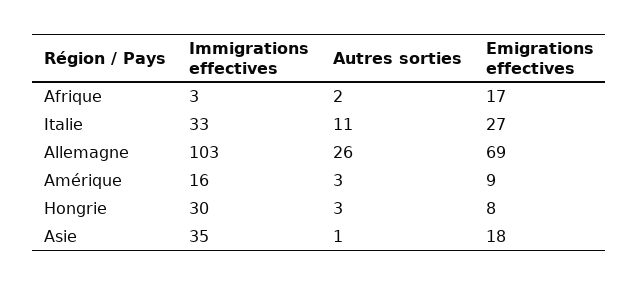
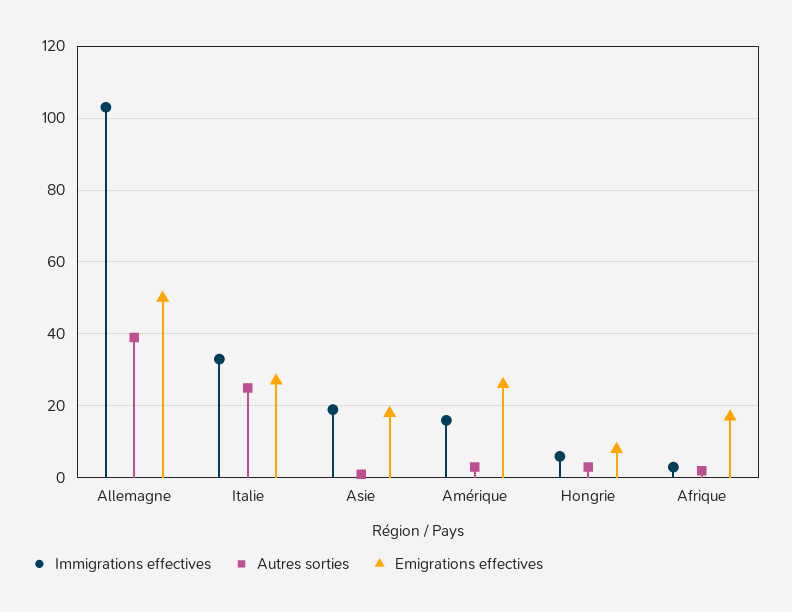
  {
    "Immigrations effectives": {
      "Afrique": 3,
      "Italie": 33,
      "Allemagne": 103,
      "Amérique": 16,
-     "Hongrie": 30,
+     "Hongrie": 5,
-     "Asie": 35
+     "Asie": 20
    },
    "Autres sorties": {
      "Afrique": 2,
-     "Italie": 11,
+     "Italie": 25,
-     "Allemagne": 26,
+     "Allemagne": 40,
      "Amérique": 3,
      "Hongrie": 3,
      "Asie": 1
    },
    "Emigrations effectives": {
      "Afrique": 17,
      "Italie": 27,
-     "Allemagne": 69,
+     "Allemagne": 50,
-     "Amérique": 9,
+     "Amérique": 25,
      "Hongrie": 8,
      "Asie": 18
    }
  }

